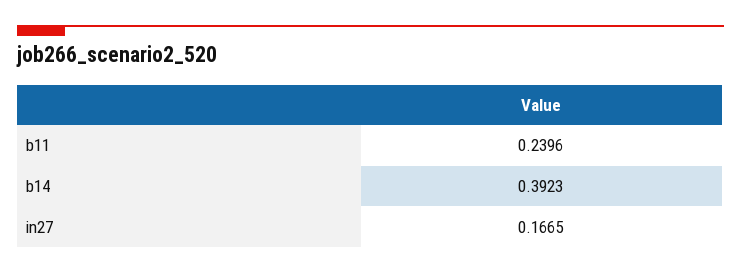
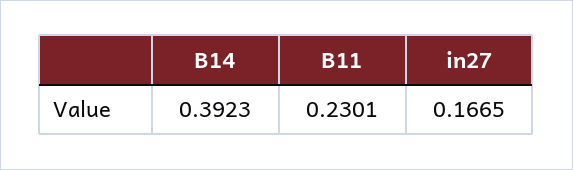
  {
-   "b11": 0.2396,
+   "b11": 0.2301,
    "b14": 0.3923,
    "in27": 0.1665
  }

